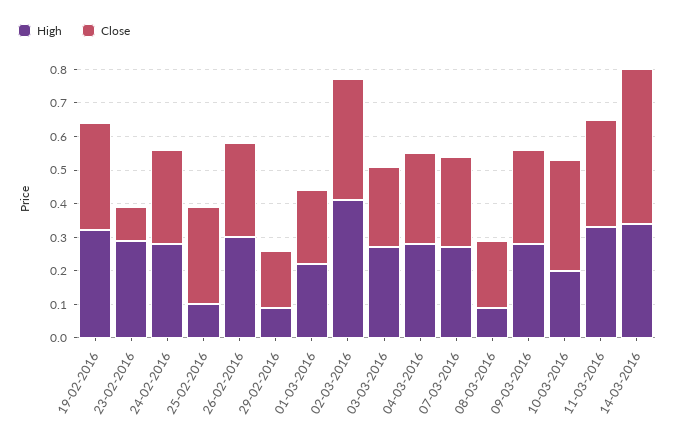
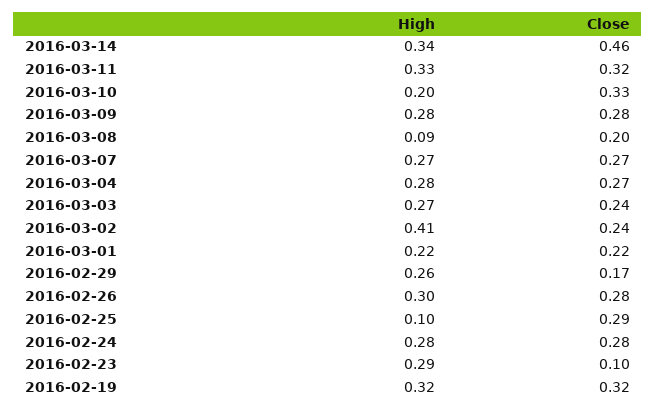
  {
    "High": {
      "19-02-2016": 0.32,
      "23-02-2016": 0.29,
      "24-02-2016": 0.28,
      "25-02-2016": 0.1,
      "26-02-2016": 0.3,
-     "29-02-2016": 0.1,
+     "29-02-2016": 0.26,
      "01-03-2016": 0.22,
      "02-03-2016": 0.41,
      "03-03-2016": 0.27,
      "04-03-2016": 0.28,
      "07-03-2016": 0.27,
      "08-03-2016": 0.09,
      "09-03-2016": 0.28,
      "10-03-2016": 0.2,
      "11-03-2016": 0.33,
      "14-03-2016": 0.34
    },
    "Close": {
      "19-02-2016": 0.32,
      "23-02-2016": 0.1,
      "24-02-2016": 0.28,
      "25-02-2016": 0.29,
      "26-02-2016": 0.28,
      "29-02-2016": 0.17,
      "01-03-2016": 0.22,
-     "02-03-2016": 0.35,
+     "02-03-2016": 0.24,
      "03-03-2016": 0.24,
      "04-03-2016": 0.27,
      "07-03-2016": 0.27,
      "08-03-2016": 0.2,
      "09-03-2016": 0.28,
      "10-03-2016": 0.33,
      "11-03-2016": 0.32,
      "14-03-2016": 0.46
    }
  }

